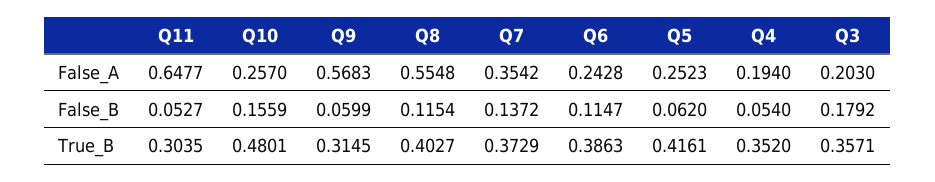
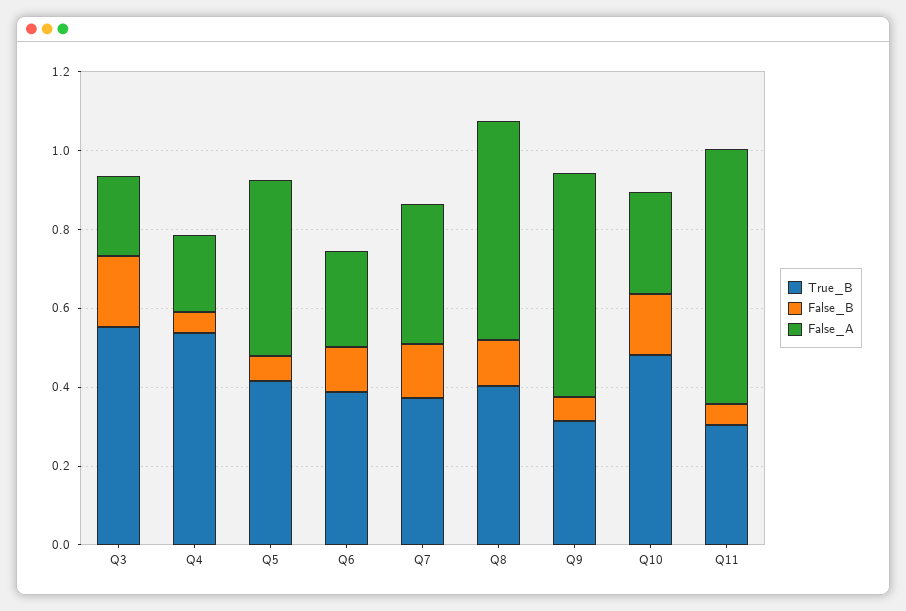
  {
    "False_A": {
      "Q11": 0.6477,
      "Q10": 0.257,
      "Q9": 0.5683,
      "Q8": 0.5548,
      "Q7": 0.3542,
      "Q6": 0.2428,
-     "Q5": 0.2523,
+     "Q5": 0.45,
      "Q4": 0.194,
      "Q3": 0.203
    },
    "False_B": {
      "Q11": 0.0527,
      "Q10": 0.1559,
      "Q9": 0.0599,
      "Q8": 0.1154,
      "Q7": 0.1372,
      "Q6": 0.1147,
      "Q5": 0.062,
      "Q4": 0.054,
      "Q3": 0.1792
    },
    "True_B": {
      "Q11": 0.3035,
      "Q10": 0.4801,
      "Q9": 0.3145,
      "Q8": 0.4027,
      "Q7": 0.3729,
      "Q6": 0.3863,
      "Q5": 0.4161,
-     "Q4": 0.352,
+     "Q4": 0.55,
-     "Q3": 0.3571
+     "Q3": 0.55
    }
  }

